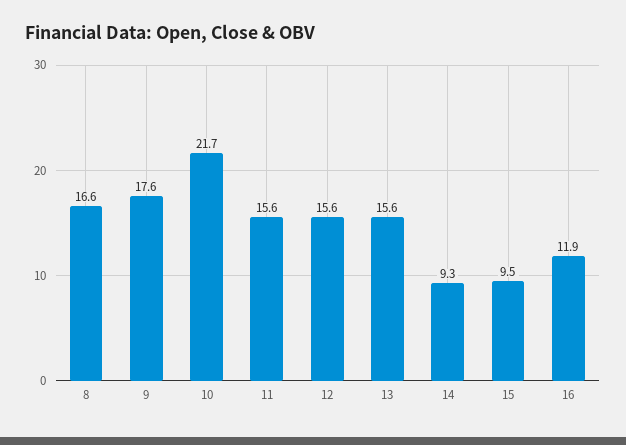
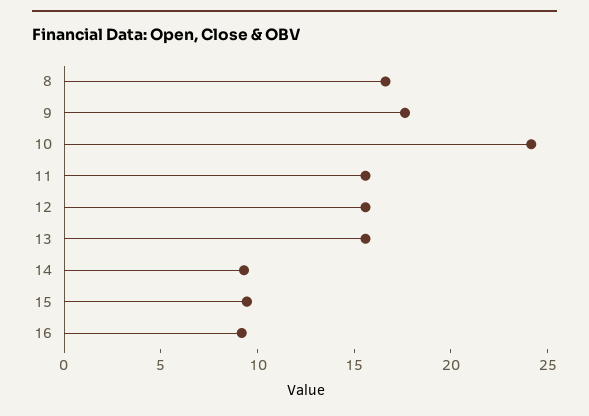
  {
    "8": 16.6,
    "9": 17.6,
-   "10": 21.7,
+   "10": 24,
    "11": 15.6,
    "12": 15.6,
    "13": 15.6,
    "14": 9.3,
    "15": 9.5,
-   "16": 11.9
+   "16": 9
  }

